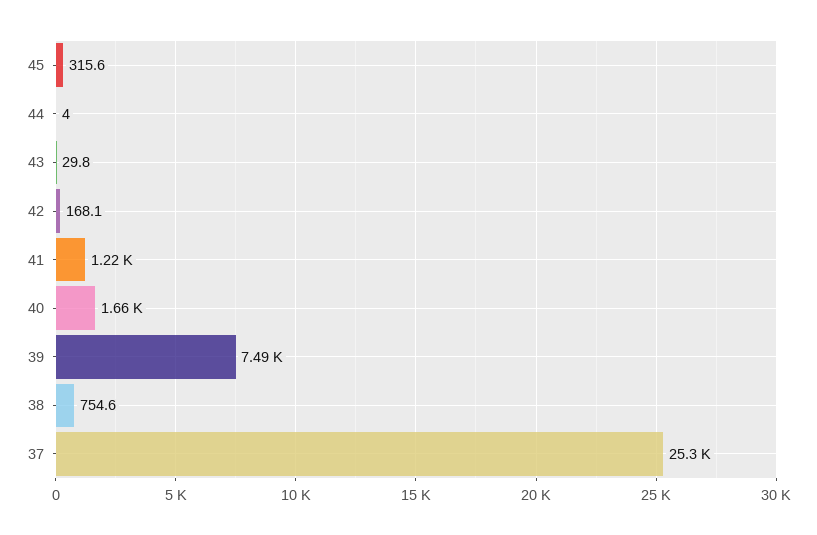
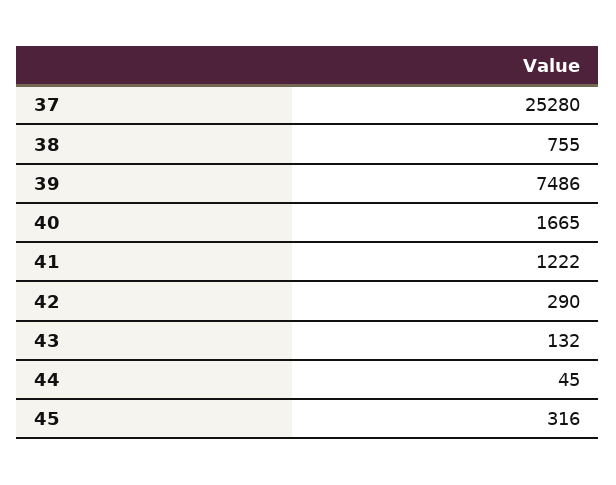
  {
    "45": 315.6,
-   "44": 4,
+   "44": 45,
-   "43": 29.8,
+   "43": 132,
-   "42": 168.1,
+   "42": 290,
    "41": 1222,
    "40": 1665,
    "39": 7486,
    "38": 754.6,
    "37": 25280
  }

